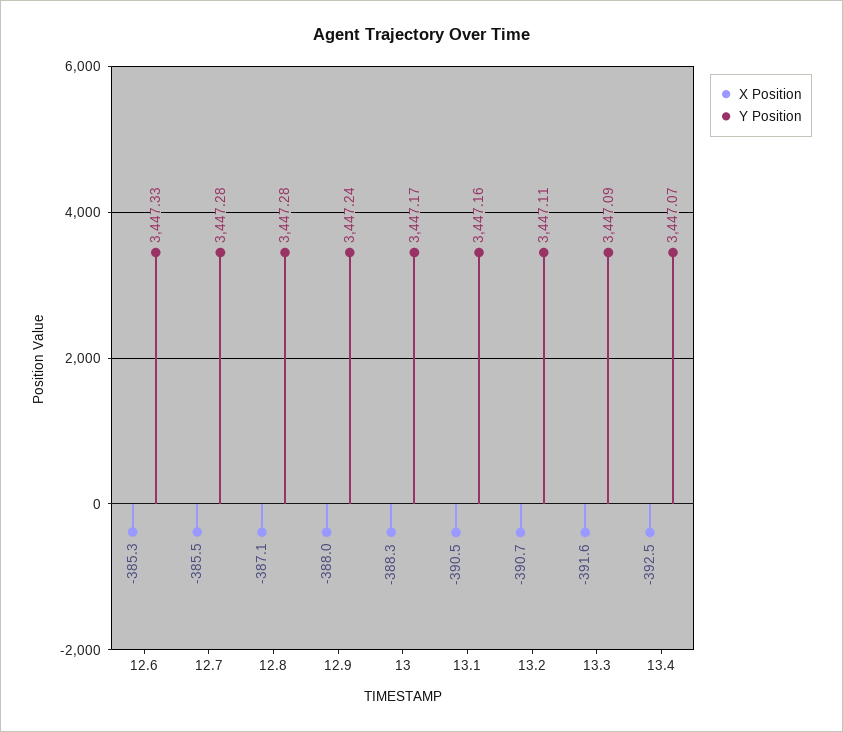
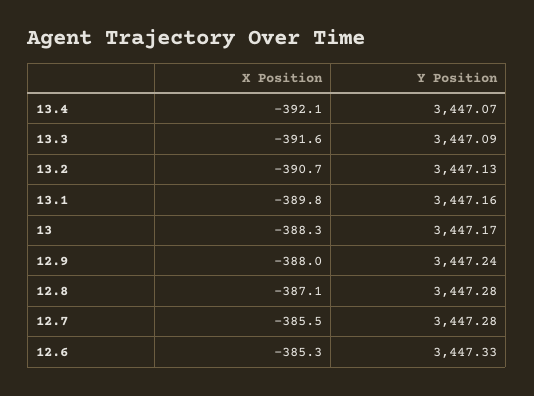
  {
    "X Position": {
      "12.6": -385.3,
      "12.7": -385.5,
      "12.8": -387.1,
      "12.9": -388,
      "13": -388.3,
-     "13.1": -390.5,
+     "13.1": -389.8,
      "13.2": -390.7,
      "13.3": -391.6,
-     "13.4": -392.5
+     "13.4": -392.1
    },
    "Y Position": {
      "12.6": 3447.33,
      "12.7": 3447.28,
      "12.8": 3447.28,
      "12.9": 3447.24,
      "13": 3447.17,
      "13.1": 3447.16,
-     "13.2": 3447.11,
+     "13.2": 3447.13,
      "13.3": 3447.09,
      "13.4": 3447.07
    }
  }

